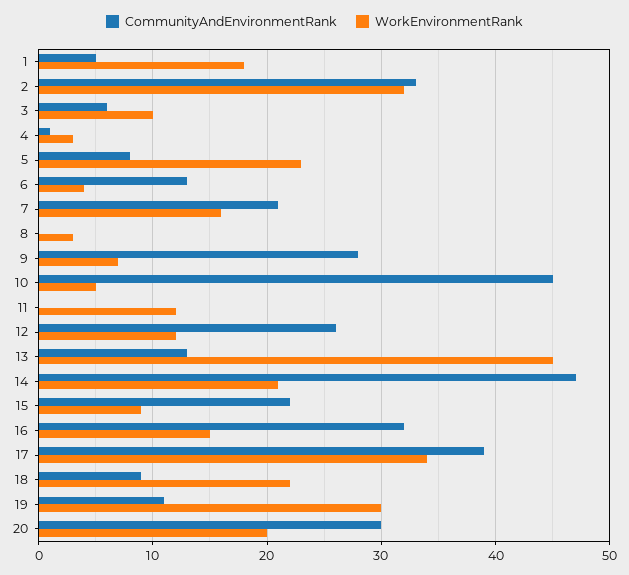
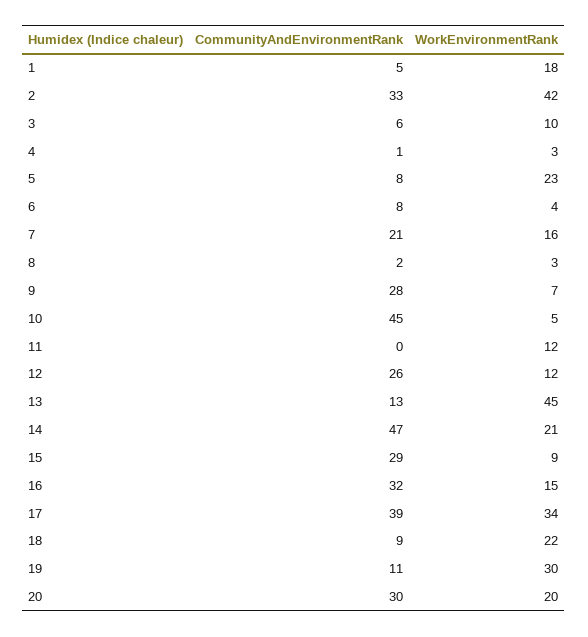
  {
    "CommunityAndEnvironmentRank": {
      "1": 5,
      "2": 33,
      "3": 6,
      "4": 1,
      "5": 8,
-     "6": 13,
+     "6": 8,
      "7": 21,
-     "8": 0,
+     "8": 2,
      "9": 28,
      "10": 45,
      "11": 0,
      "12": 26,
      "13": 13,
      "14": 47,
-     "15": 22,
+     "15": 29,
      "16": 32,
      "17": 39,
      "18": 9,
      "19": 11,
      "20": 30
    },
    "WorkEnvironmentRank": {
      "1": 18,
-     "2": 32,
+     "2": 42,
      "3": 10,
      "4": 3,
      "5": 23,
      "6": 4,
      "7": 16,
      "8": 3,
      "9": 7,
      "10": 5,
      "11": 12,
      "12": 12,
      "13": 45,
      "14": 21,
      "15": 9,
      "16": 15,
      "17": 34,
      "18": 22,
      "19": 30,
      "20": 20
    }
  }

